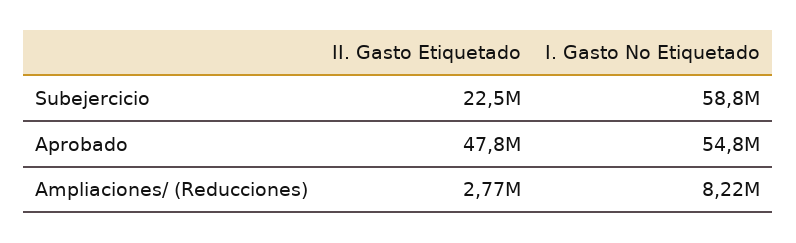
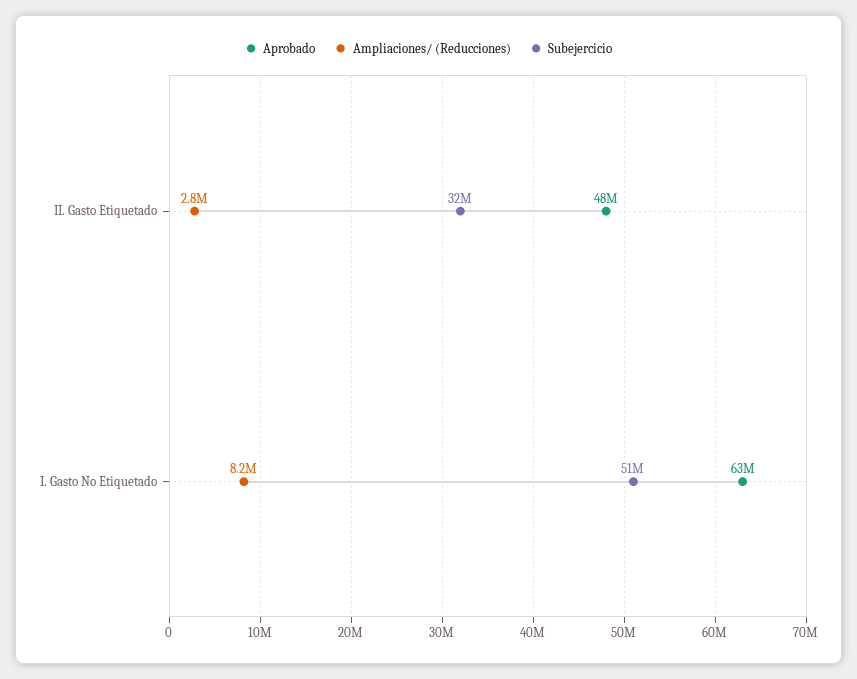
  {
    "Subejercicio": {
-     "II. Gasto Etiquetado": 22500000,
+     "II. Gasto Etiquetado": 32000000,
-     "I. Gasto No Etiquetado": 58800000
+     "I. Gasto No Etiquetado": 51000000
    },
    "Aprobado": {
      "II. Gasto Etiquetado": 47800000,
-     "I. Gasto No Etiquetado": 54800000
+     "I. Gasto No Etiquetado": 63000000
    },
    "Ampliaciones/ (Reducciones)": {
      "II. Gasto Etiquetado": 2770000,
      "I. Gasto No Etiquetado": 8220000
    }
  }

